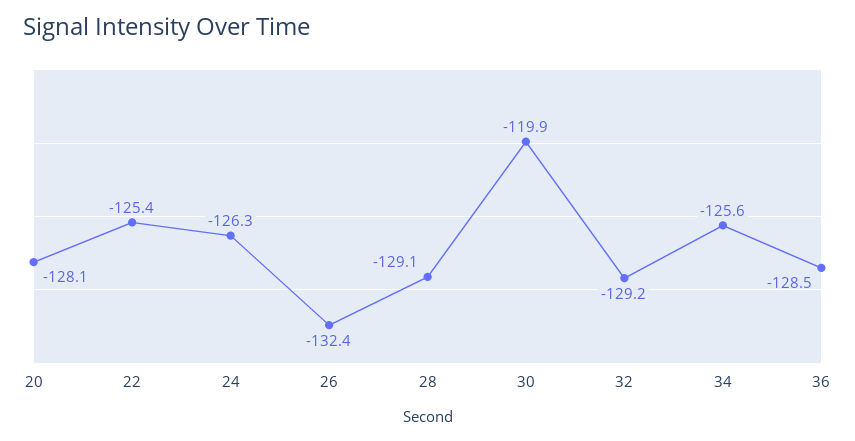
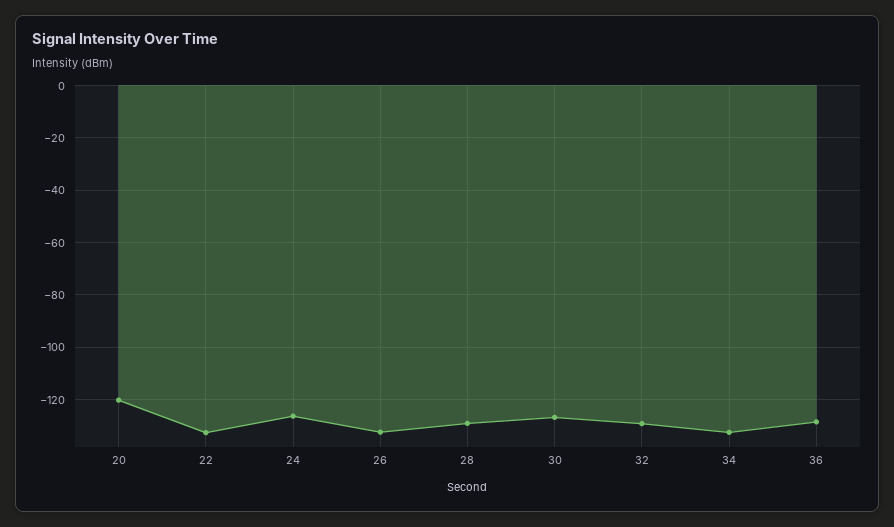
  {
-   "20": -128.1,
+   "20": -120,
-   "22": -125.4,
+   "22": -132.5,
    "24": -126.3,
    "26": -132.4,
    "28": -129.1,
-   "30": -119.9,
+   "30": -127.5,
    "32": -129.2,
-   "34": -125.6,
+   "34": -132.5,
    "36": -128.5
  }

